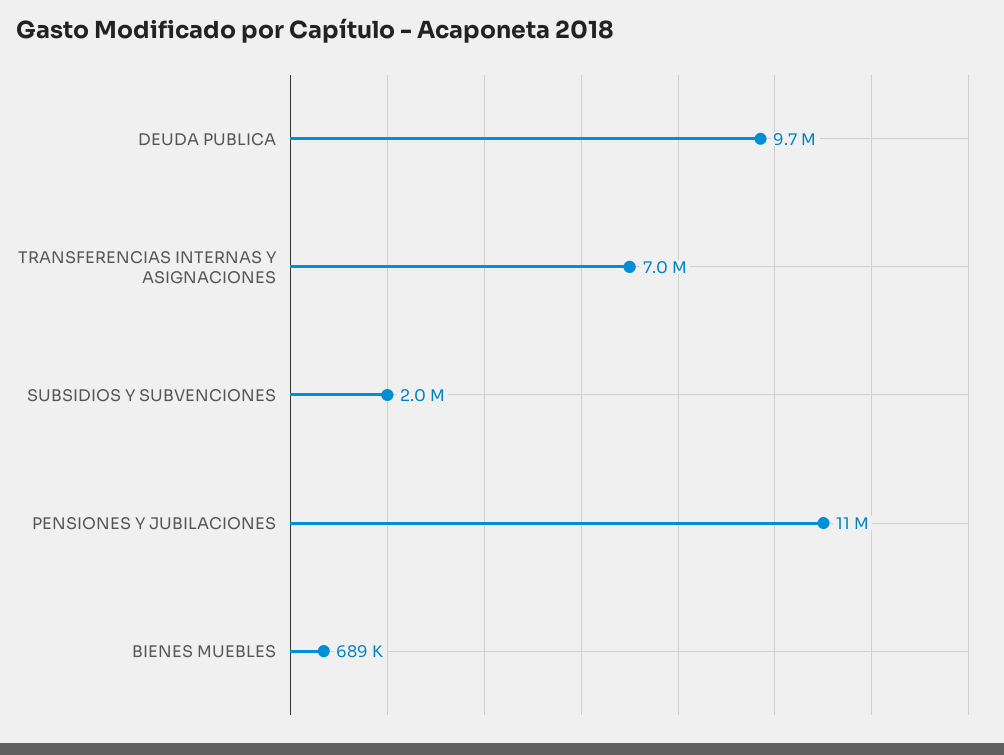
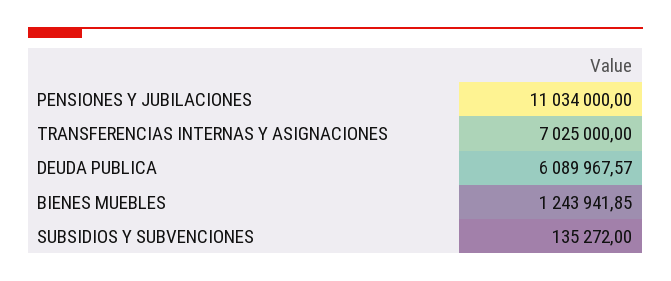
  {
-   "DEUDA PUBLICA": 9700000,
+   "DEUDA PUBLICA": 6089967.57,
    "TRANSFERENCIAS INTERNAS Y ASIGNACIONES": 7025000,
-   "SUBSIDIOS Y SUBVENCIONES": 2000000,
+   "SUBSIDIOS Y SUBVENCIONES": 135272,
    "PENSIONES Y JUBILACIONES": 11034000,
-   "BIENES MUEBLES": 689000
+   "BIENES MUEBLES": 1243941.85
  }

